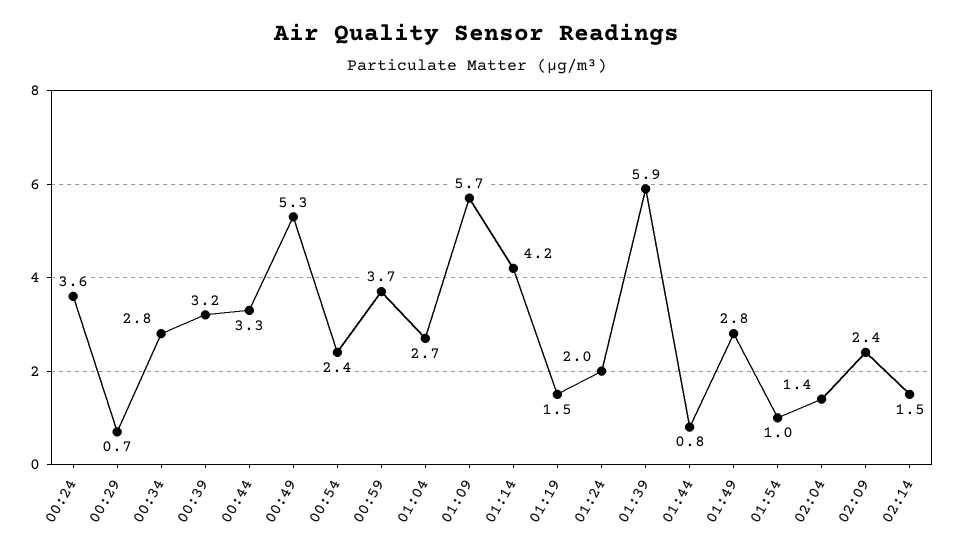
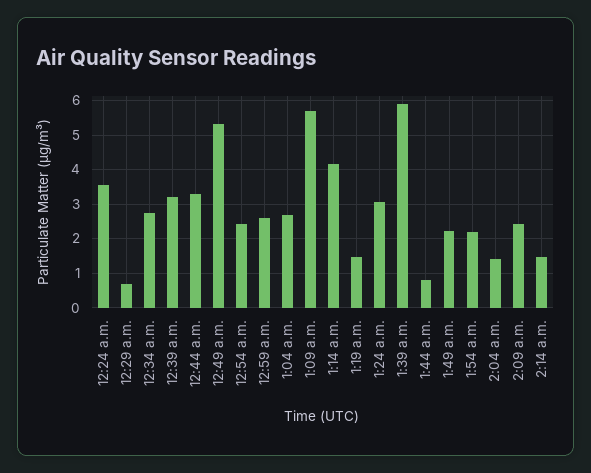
  {
    "00:24": 3.6,
    "00:29": 0.7,
    "00:34": 2.8,
    "00:39": 3.2,
    "00:44": 3.3,
    "00:49": 5.3,
    "00:54": 2.4,
-   "00:59": 3.7,
+   "00:59": 2.6,
    "01:04": 2.7,
    "01:09": 5.7,
    "01:14": 4.2,
    "01:19": 1.5,
-   "01:24": 2,
+   "01:24": 3,
    "01:39": 5.9,
    "01:44": 0.8,
-   "01:49": 2.8,
+   "01:49": 2.2,
-   "01:54": 1,
+   "01:54": 2.2,
    "02:04": 1.4,
    "02:09": 2.4,
    "02:14": 1.5
  }

